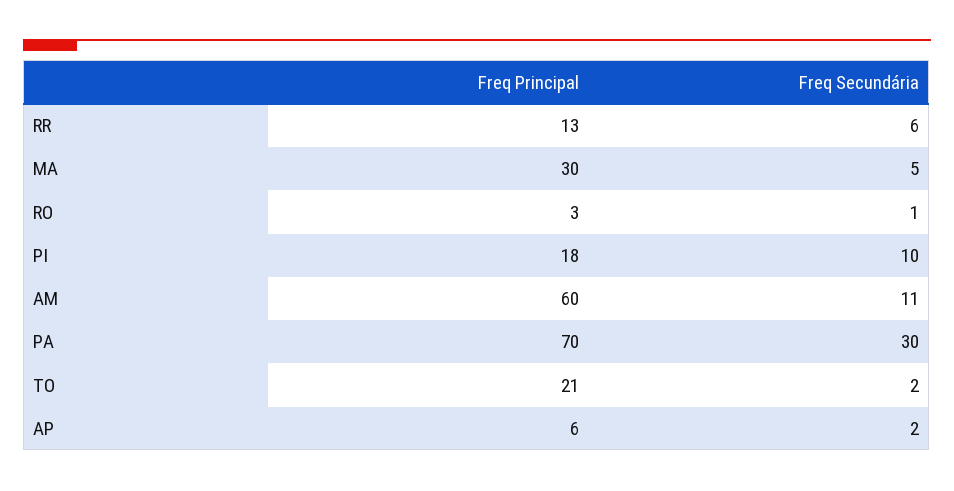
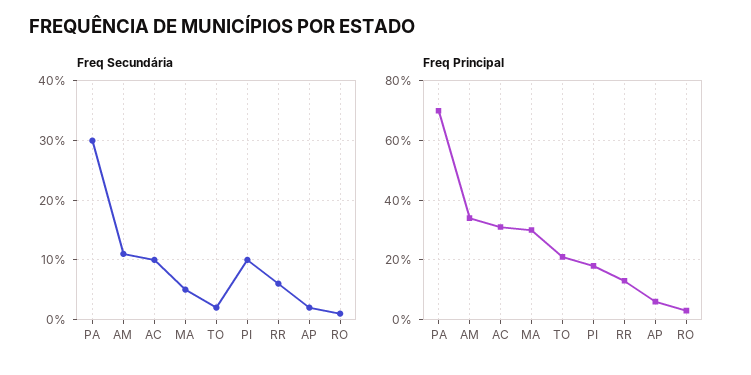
  {
    "Freq Principal": {
      "RR": 13,
      "MA": 30,
      "RO": 3,
      "PI": 18,
-     "AM": 60,
+     "AM": 35,
      "PA": 70,
      "TO": 21,
-     "AP": 6
+     "AP": 6,
+     "AC": 30
    },
    "Freq Secundária": {
      "RR": 6,
      "MA": 5,
      "RO": 1,
      "PI": 10,
      "AM": 11,
      "PA": 30,
      "TO": 2,
-     "AP": 2
+     "AP": 2,
+     "AC": 10
    }
  }

